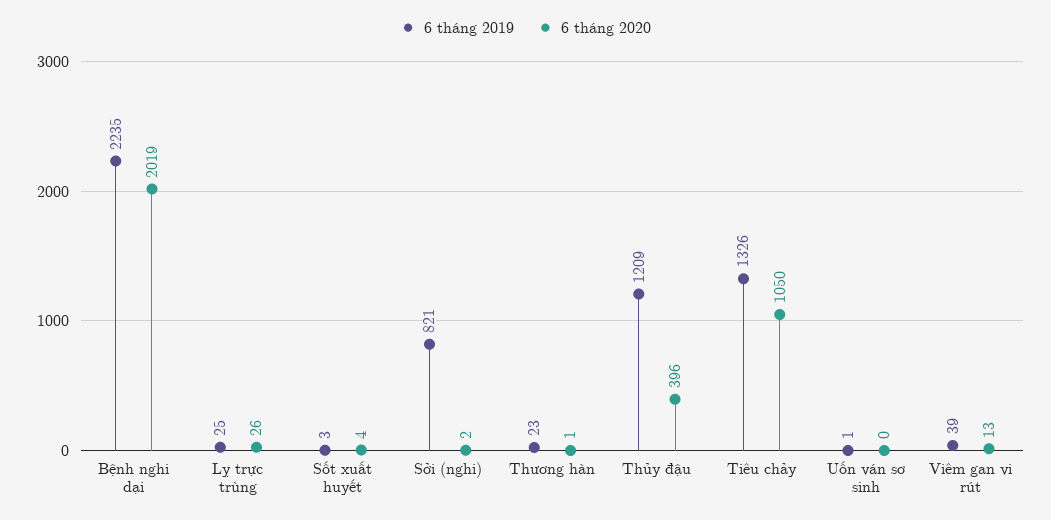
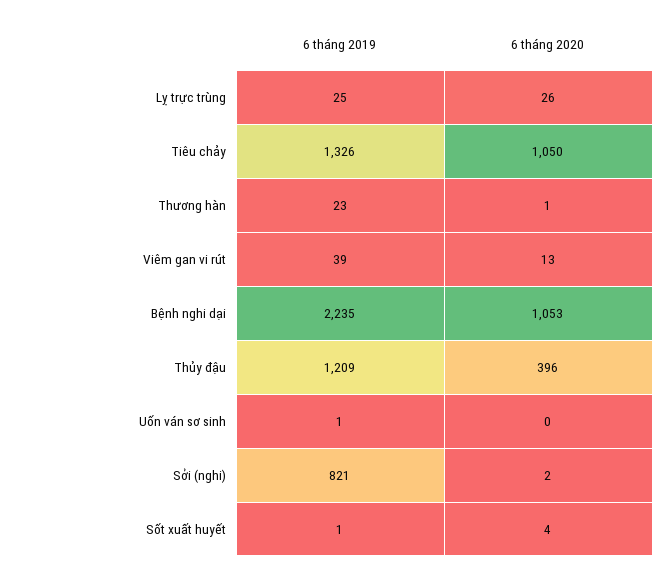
  {
    "6 tháng 2019": {
      "Bệnh nghi dại": 2235,
      "Lỵ trực trùng": 25,
-     "Sốt xuất huyết": 3,
+     "Sốt xuất huyết": 1,
      "Sởi (nghi)": 821,
      "Thương hàn": 23,
      "Thủy đậu": 1209,
      "Tiêu chảy": 1326,
      "Uốn ván sơ sinh": 1,
      "Viêm gan vi rút": 39
    },
    "6 tháng 2020": {
-     "Bệnh nghi dại": 2019,
+     "Bệnh nghi dại": 1053,
      "Lỵ trực trùng": 26,
      "Sốt xuất huyết": 4,
      "Sởi (nghi)": 2,
      "Thương hàn": 1,
      "Thủy đậu": 396,
      "Tiêu chảy": 1050,
      "Uốn ván sơ sinh": 0,
      "Viêm gan vi rút": 13
    }
  }

